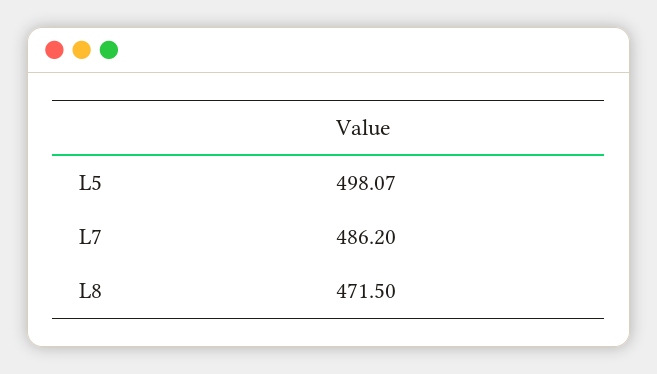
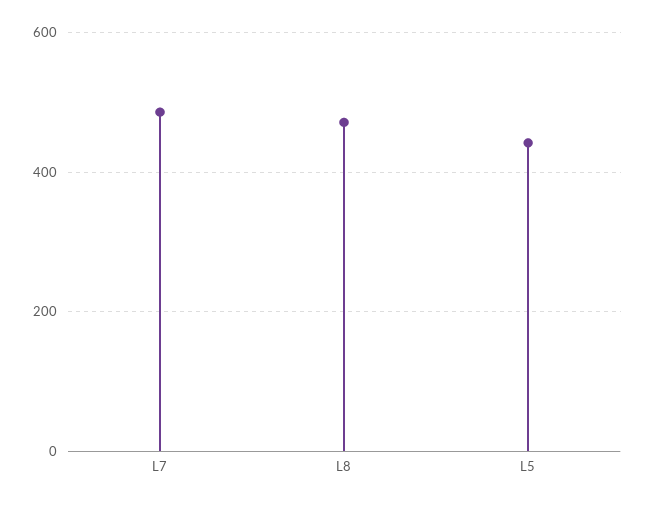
  {
-   "L5": 498.07,
+   "L5": 440,
    "L7": 486.2,
    "L8": 471.5
  }

